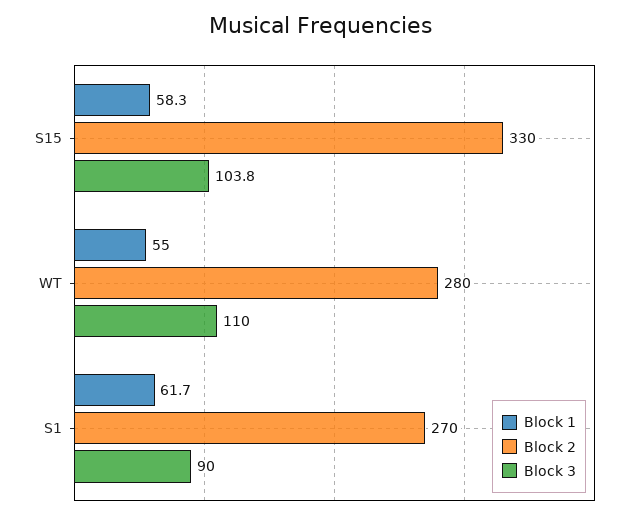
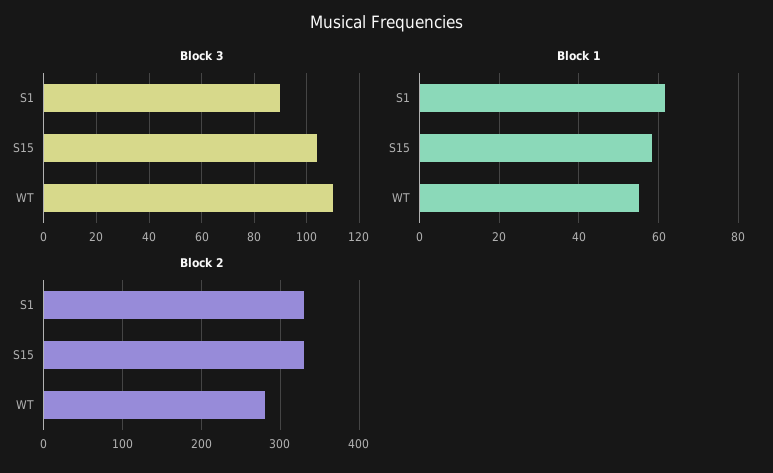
  {
    "Block 1": {
      "S15": 58.3,
      "WT": 55,
      "S1": 61.7
    },
    "Block 2": {
      "S15": 330,
      "WT": 280,
-     "S1": 270
+     "S1": 330
    },
    "Block 3": {
      "S15": 103.8,
      "WT": 110,
      "S1": 90
    }
  }

